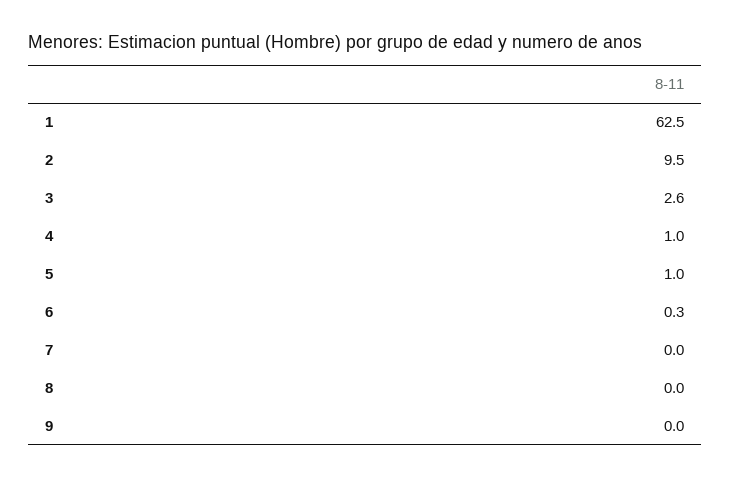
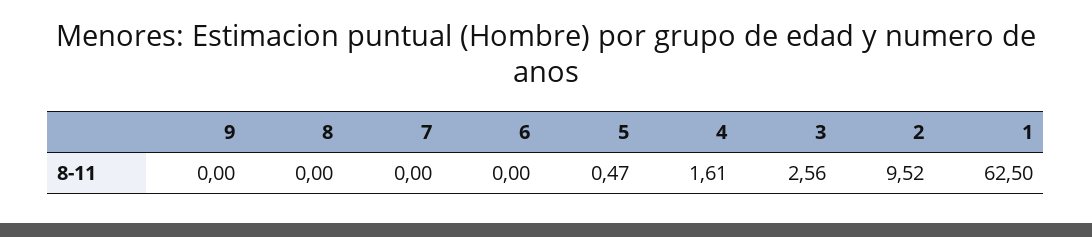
  {
    "1": 62.5,
    "2": 9.52,
    "3": 2.56,
-   "4": 1,
+   "4": 1.61,
-   "5": 1,
+   "5": 0.47,
-   "6": 0.3,
+   "6": 0,
    "7": 0,
    "8": 0,
    "9": 0
  }

